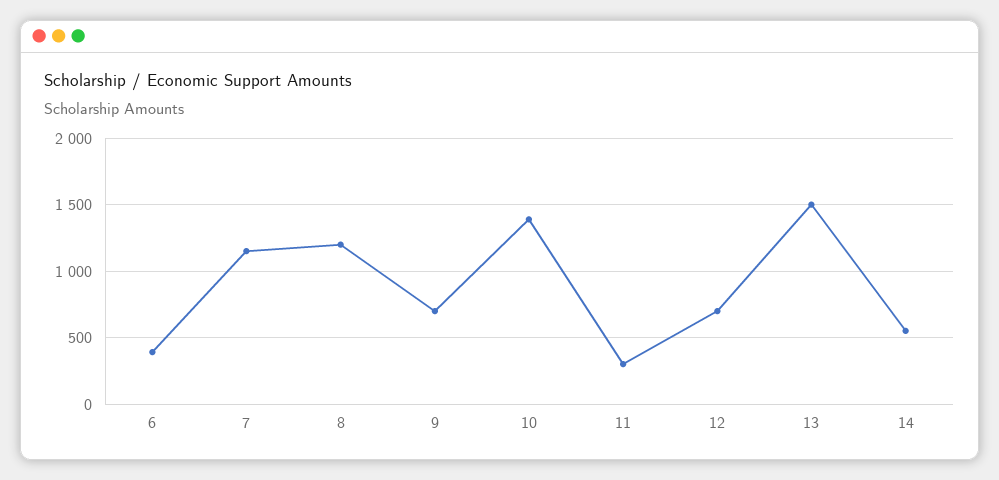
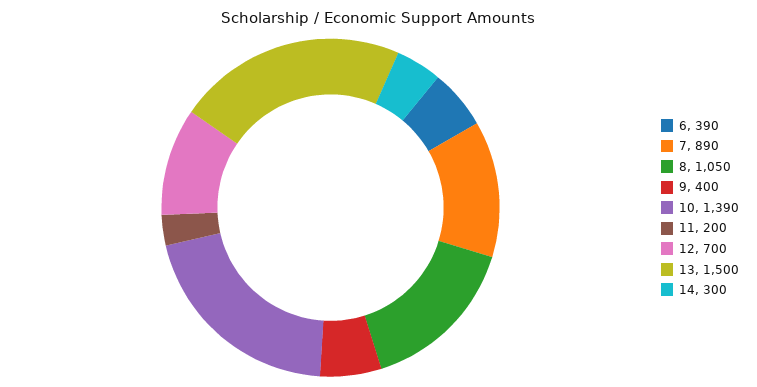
  {
    "6": 390,
-   "7": 1150,
+   "7": 890,
-   "8": 1200,
+   "8": 1050,
-   "9": 700,
+   "9": 400,
    "10": 1390,
-   "11": 300,
+   "11": 200,
    "12": 700,
    "13": 1500,
-   "14": 550
+   "14": 300
  }

